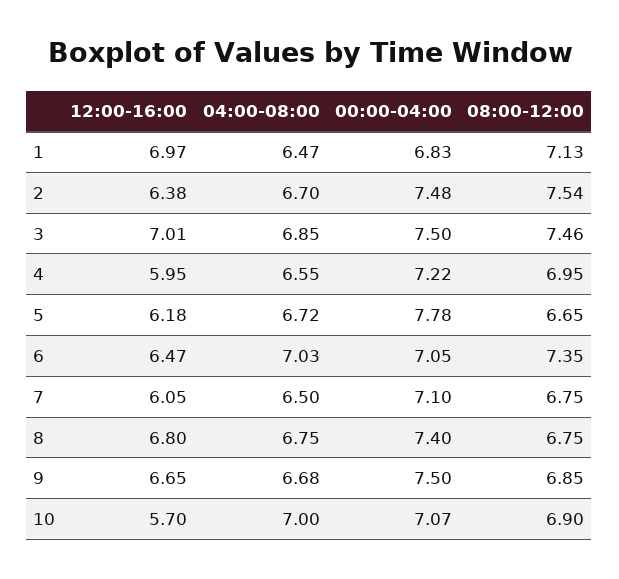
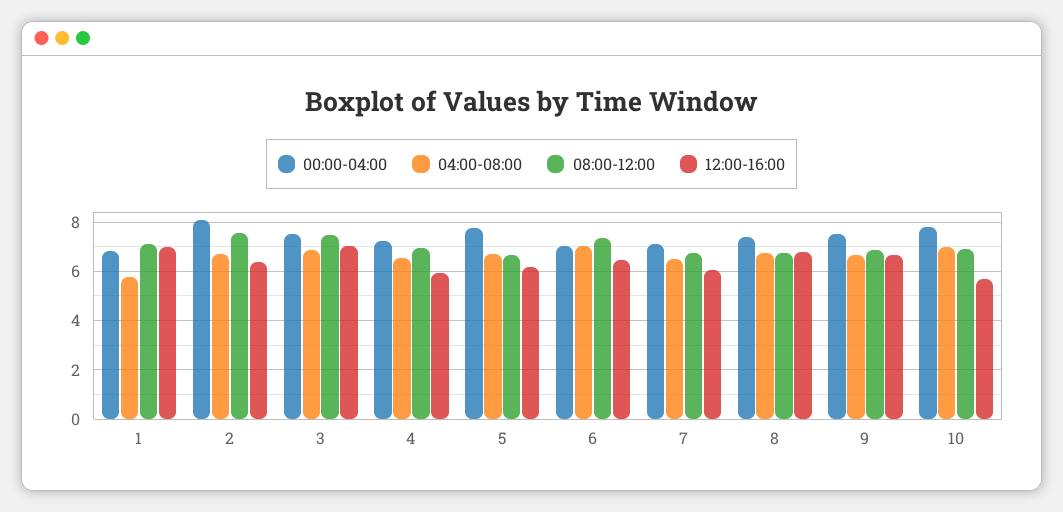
  {
    "12:00-16:00": {
      "1": 6.97,
      "2": 6.38,
      "3": 7.01,
      "4": 5.95,
      "5": 6.18,
      "6": 6.47,
      "7": 6.05,
      "8": 6.8,
      "9": 6.65,
      "10": 5.7
    },
    "04:00-08:00": {
-     "1": 6.47,
+     "1": 5.75,
      "2": 6.7,
      "3": 6.85,
      "4": 6.55,
      "5": 6.72,
      "6": 7.03,
      "7": 6.5,
      "8": 6.75,
      "9": 6.68,
      "10": 7
    },
    "00:00-04:00": {
      "1": 6.83,
-     "2": 7.48,
+     "2": 8,
      "3": 7.5,
      "4": 7.22,
      "5": 7.78,
      "6": 7.05,
      "7": 7.1,
      "8": 7.4,
      "9": 7.5,
-     "10": 7.07
+     "10": 7.75
    },
    "08:00-12:00": {
      "1": 7.13,
      "2": 7.54,
      "3": 7.46,
      "4": 6.95,
      "5": 6.65,
      "6": 7.35,
      "7": 6.75,
      "8": 6.75,
      "9": 6.85,
      "10": 6.9
    }
  }

